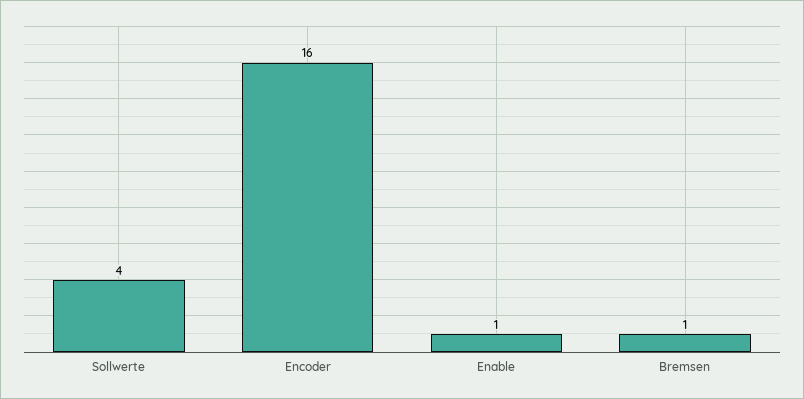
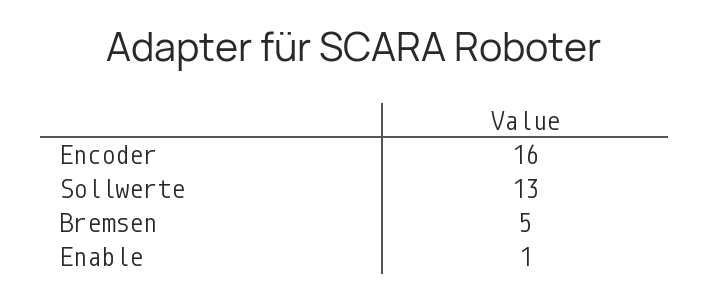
  {
-   "Sollwerte": 4,
+   "Sollwerte": 13,
    "Encoder": 16,
    "Enable": 1,
-   "Bremsen": 1
+   "Bremsen": 5
  }

